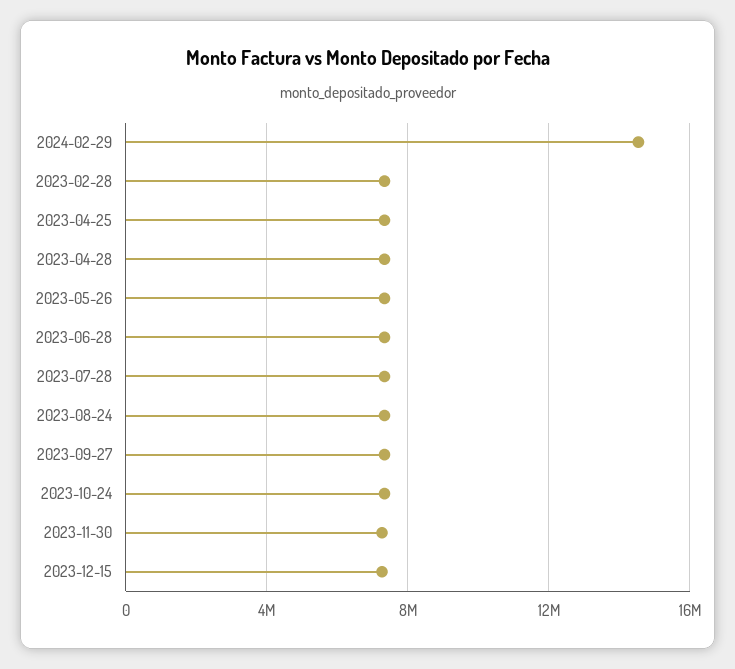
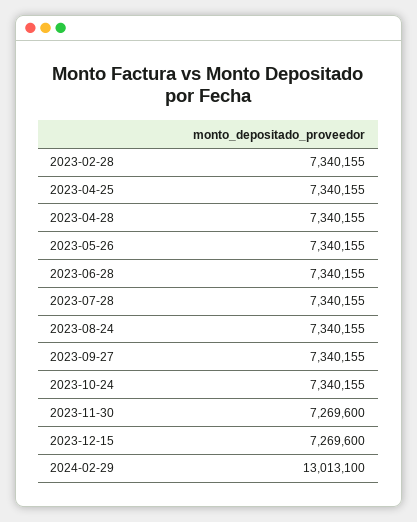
  {
-   "2024-02-29": 14500000,
+   "2024-02-29": 13013100,
    "2023-02-28": 7340155,
    "2023-04-25": 7340155,
    "2023-04-28": 7340155,
    "2023-05-26": 7340155,
    "2023-06-28": 7340155,
    "2023-07-28": 7340155,
    "2023-08-24": 7340155,
    "2023-09-27": 7340155,
    "2023-10-24": 7340155,
    "2023-11-30": 7269600,
    "2023-12-15": 7269600
  }

